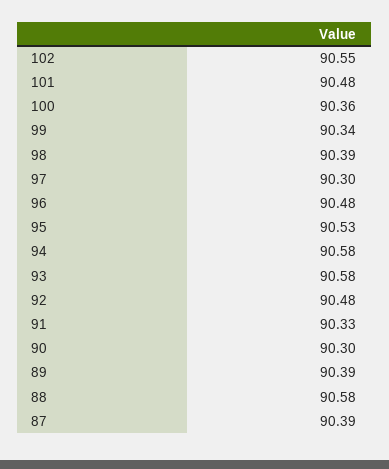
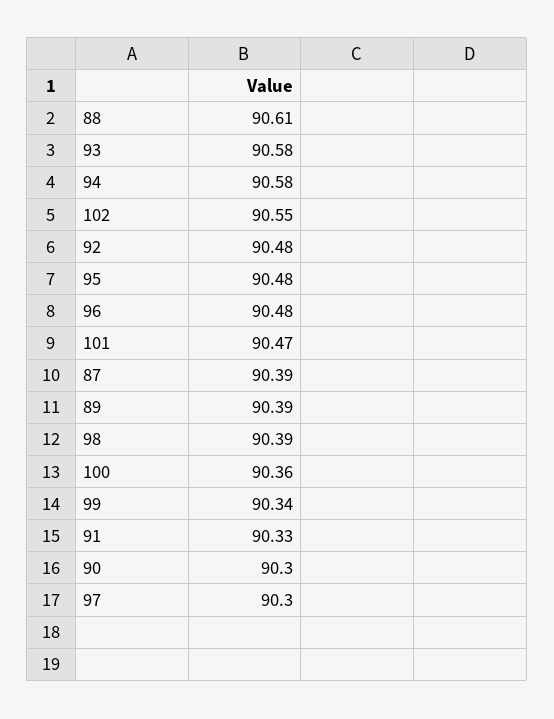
  {
    "102": 90.55,
-   "101": 90.48,
+   "101": 90.47,
    "100": 90.36,
    "99": 90.34,
    "98": 90.39,
    "97": 90.3,
    "96": 90.48,
-   "95": 90.53,
+   "95": 90.48,
    "94": 90.58,
    "93": 90.58,
    "92": 90.48,
    "91": 90.33,
    "90": 90.3,
    "89": 90.39,
-   "88": 90.58,
+   "88": 90.61,
    "87": 90.39
  }

